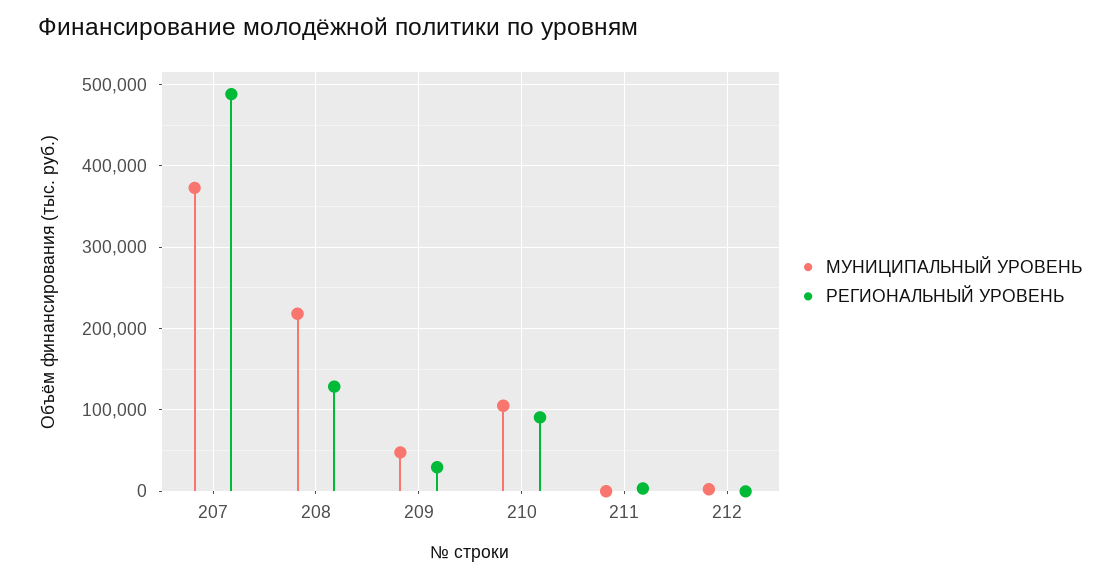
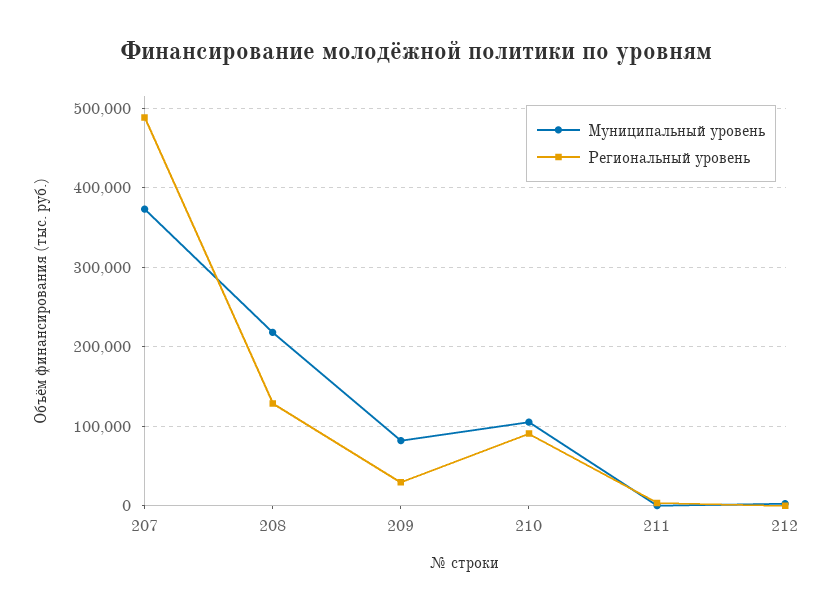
  {
    "МУНИЦИПАЛЬНЫЙ УРОВЕНЬ": {
      "207": 370000,
      "208": 220000,
-     "209": 50000,
+     "209": 80000,
      "210": 110000,
      "211": 0,
      "212": 0
    },
    "РЕГИОНАЛЬНЫЙ УРОВЕНЬ": {
      "207": 490000,
      "208": 130000,
      "209": 30000,
      "210": 90000,
      "211": 0,
      "212": 0
    }
  }

